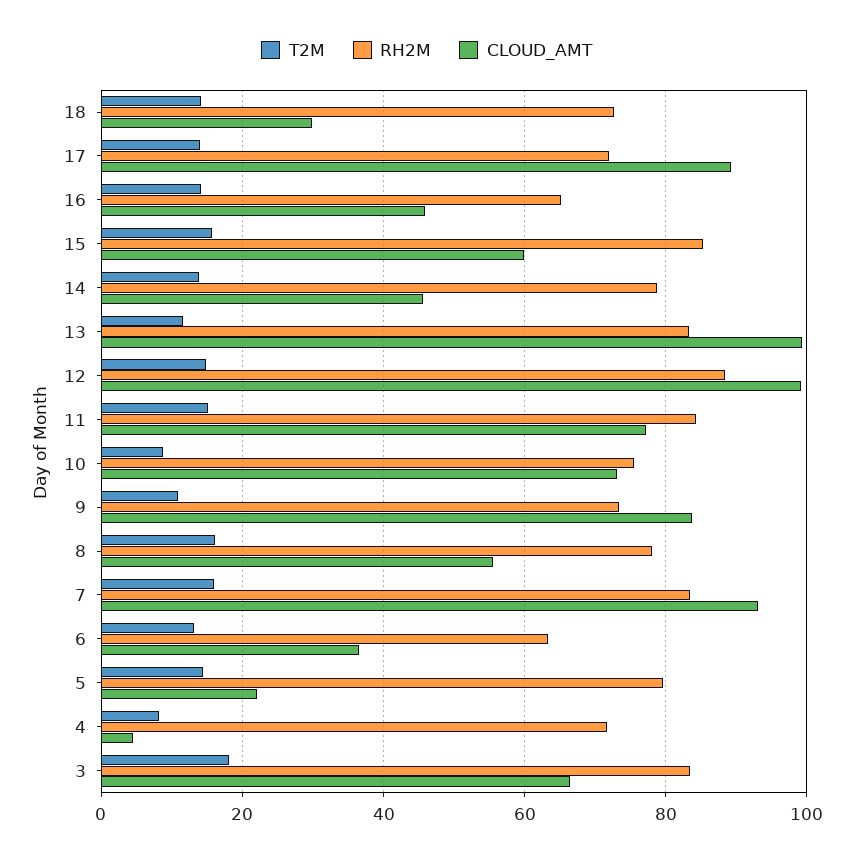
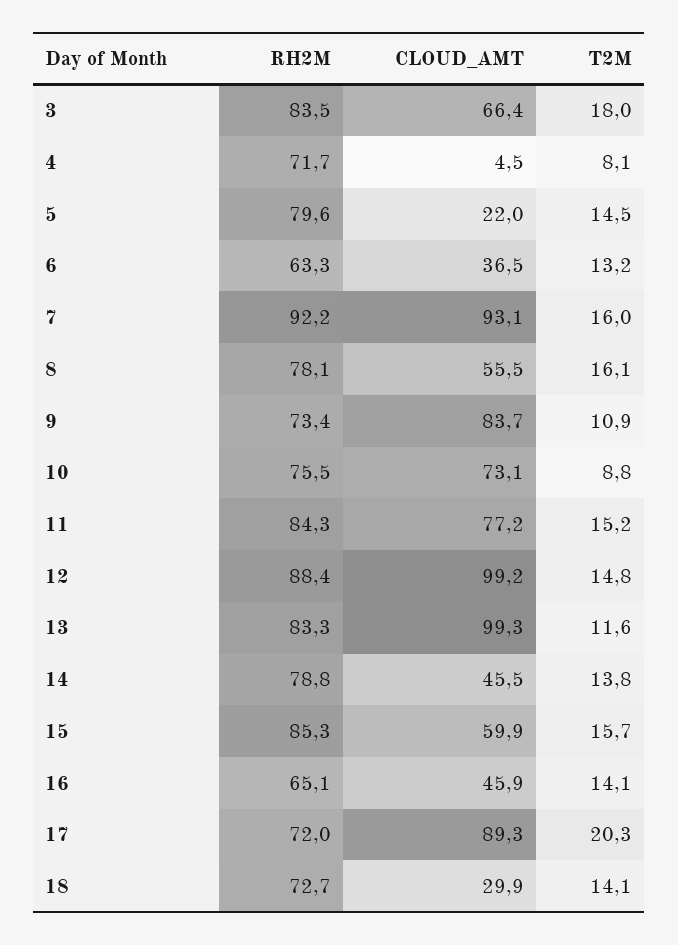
  {
    "T2M": {
      "18": 14.1,
-     "17": 14,
+     "17": 20.3,
      "16": 14.1,
      "15": 15.7,
      "14": 13.8,
      "13": 11.6,
      "12": 14.8,
      "11": 15.2,
      "10": 8.8,
      "9": 10.9,
      "8": 16.1,
      "7": 16,
      "6": 13.2,
      "5": 14.5,
      "4": 8.1,
      "3": 18
    },
    "RH2M": {
      "18": 72.7,
      "17": 72,
      "16": 65.1,
      "15": 85.3,
      "14": 78.8,
      "13": 83.3,
      "12": 88.4,
      "11": 84.3,
      "10": 75.5,
      "9": 73.4,
      "8": 78.1,
-     "7": 84,
+     "7": 92.2,
      "6": 63.3,
      "5": 79.6,
      "4": 71.7,
      "3": 83.5
    },
    "CLOUD_AMT": {
      "18": 29.9,
      "17": 89.3,
      "16": 45.9,
      "15": 59.9,
      "14": 45.5,
      "13": 99.3,
      "12": 99.2,
      "11": 77.2,
      "10": 73.1,
      "9": 83.7,
      "8": 55.5,
      "7": 93.1,
      "6": 36.5,
      "5": 22,
      "4": 4.5,
      "3": 66.4
    }
  }

